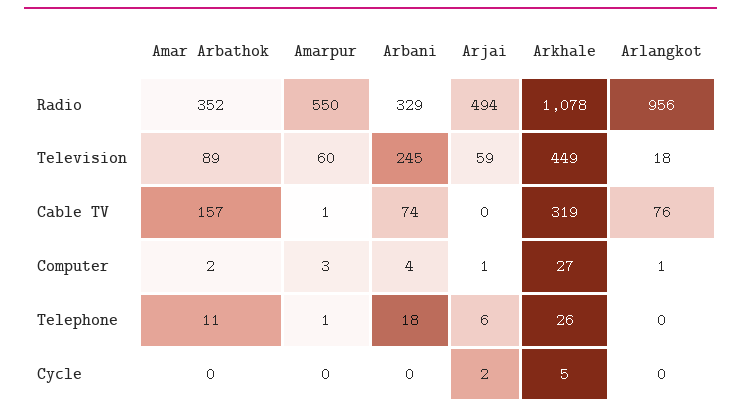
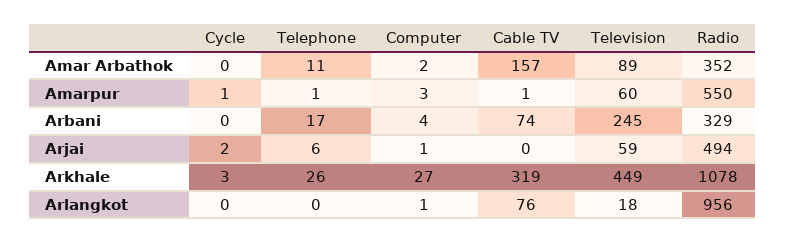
  {
    "Amar Arbathok": {
      "Radio": 352,
      "Television": 89,
      "Cable TV": 157,
      "Computer": 2,
      "Telephone": 11,
      "Cycle": 0
    },
    "Amarpur": {
      "Radio": 550,
      "Television": 60,
      "Cable TV": 1,
      "Computer": 3,
      "Telephone": 1,
-     "Cycle": 0
+     "Cycle": 1
    },
    "Arbani": {
      "Radio": 329,
      "Television": 245,
      "Cable TV": 74,
      "Computer": 4,
-     "Telephone": 18,
+     "Telephone": 17,
      "Cycle": 0
    },
    "Arjai": {
      "Radio": 494,
      "Television": 59,
      "Cable TV": 0,
      "Computer": 1,
      "Telephone": 6,
      "Cycle": 2
    },
    "Arkhale": {
      "Radio": 1078,
      "Television": 449,
      "Cable TV": 319,
      "Computer": 27,
      "Telephone": 26,
-     "Cycle": 5
+     "Cycle": 3
    },
    "Arlangkot": {
      "Radio": 956,
      "Television": 18,
      "Cable TV": 76,
      "Computer": 1,
      "Telephone": 0,
      "Cycle": 0
    }
  }

